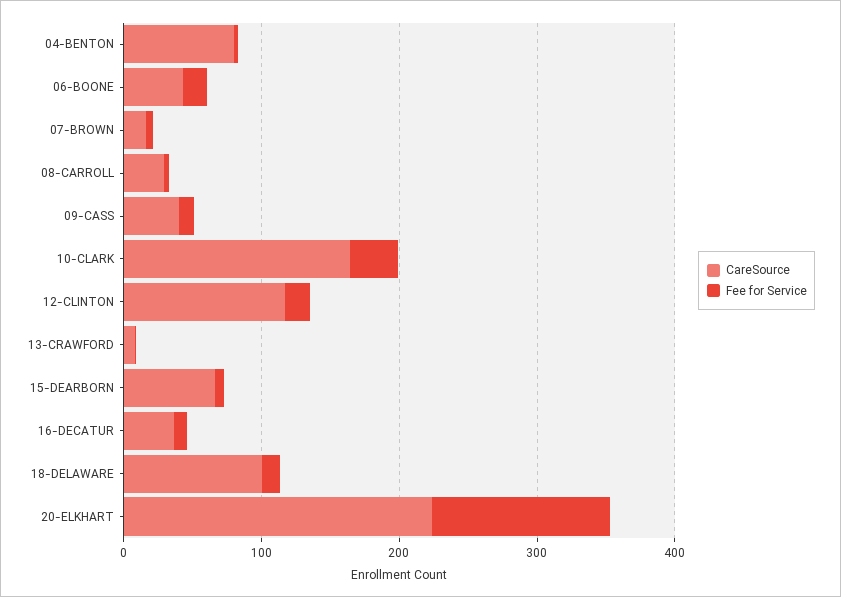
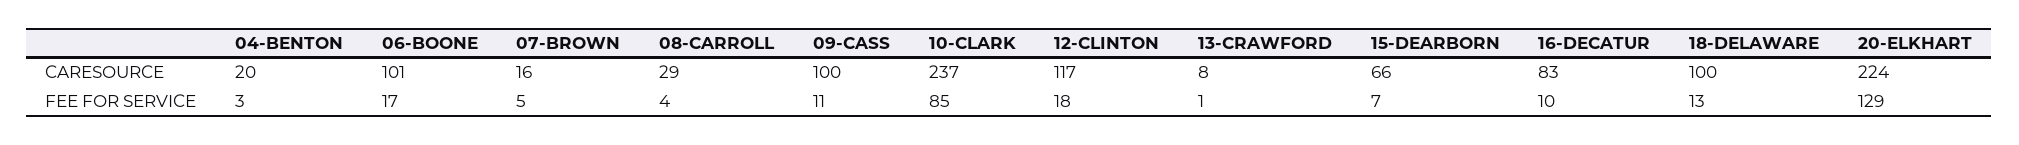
  {
    "CareSource": {
-     "04-BENTON": 80,
+     "04-BENTON": 20,
-     "06-BOONE": 40,
+     "06-BOONE": 101,
      "07-BROWN": 16,
      "08-CARROLL": 29,
-     "09-CASS": 40,
+     "09-CASS": 100,
-     "10-CLARK": 160,
+     "10-CLARK": 237,
      "12-CLINTON": 117,
      "13-CRAWFORD": 8,
      "15-DEARBORN": 66,
-     "16-DECATUR": 40,
+     "16-DECATUR": 83,
      "18-DELAWARE": 100,
      "20-ELKHART": 224
    },
    "Fee for Service": {
      "04-BENTON": 3,
      "06-BOONE": 17,
      "07-BROWN": 5,
      "08-CARROLL": 4,
      "09-CASS": 11,
-     "10-CLARK": 40,
+     "10-CLARK": 85,
      "12-CLINTON": 18,
      "13-CRAWFORD": 1,
      "15-DEARBORN": 7,
      "16-DECATUR": 10,
      "18-DELAWARE": 13,
      "20-ELKHART": 129
    }
  }

